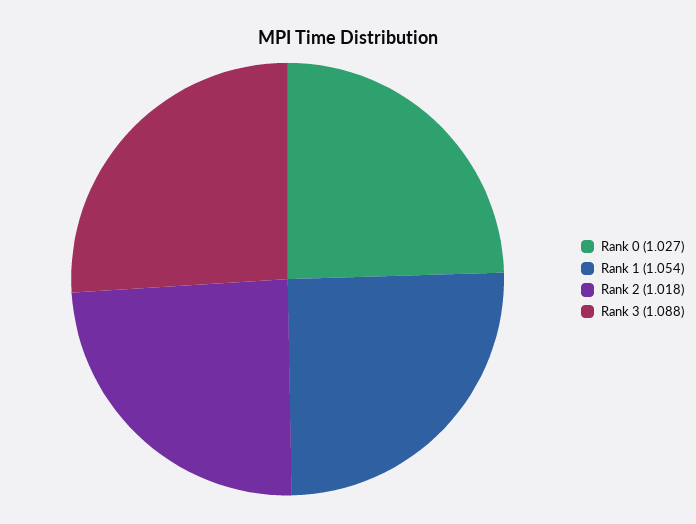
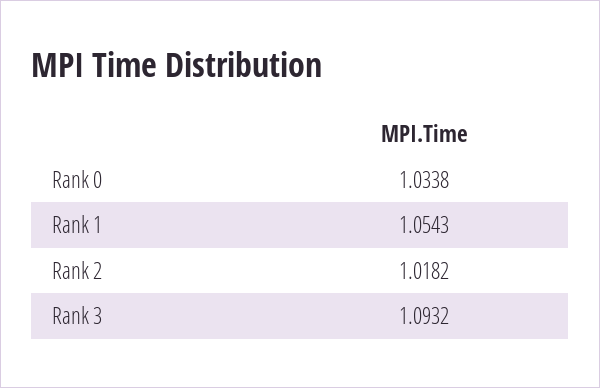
  {
-   "Rank 0": 1.027,
+   "Rank 0": 1.0338,
    "Rank 1": 1.0543,
    "Rank 2": 1.0182,
-   "Rank 3": 1.088
+   "Rank 3": 1.0932
  }

